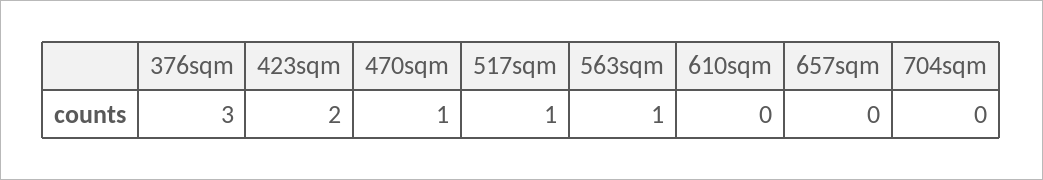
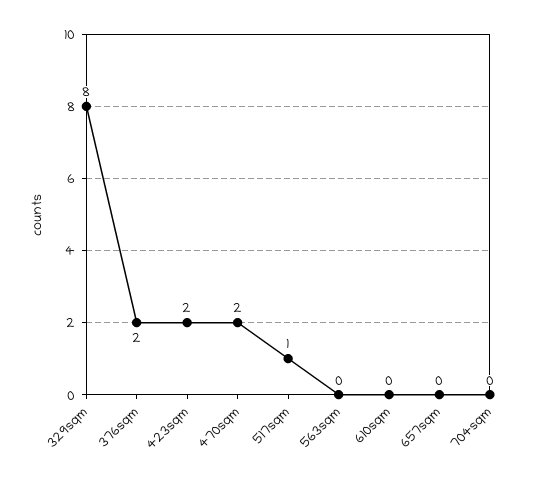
  {
-   "376sqm": 3,
+   "376sqm": 2,
    "423sqm": 2,
-   "470sqm": 1,
+   "470sqm": 2,
    "517sqm": 1,
-   "563sqm": 1,
+   "563sqm": 0,
    "610sqm": 0,
    "657sqm": 0,
-   "704sqm": 0
+   "704sqm": 0,
+   "329sqm": 8
  }

